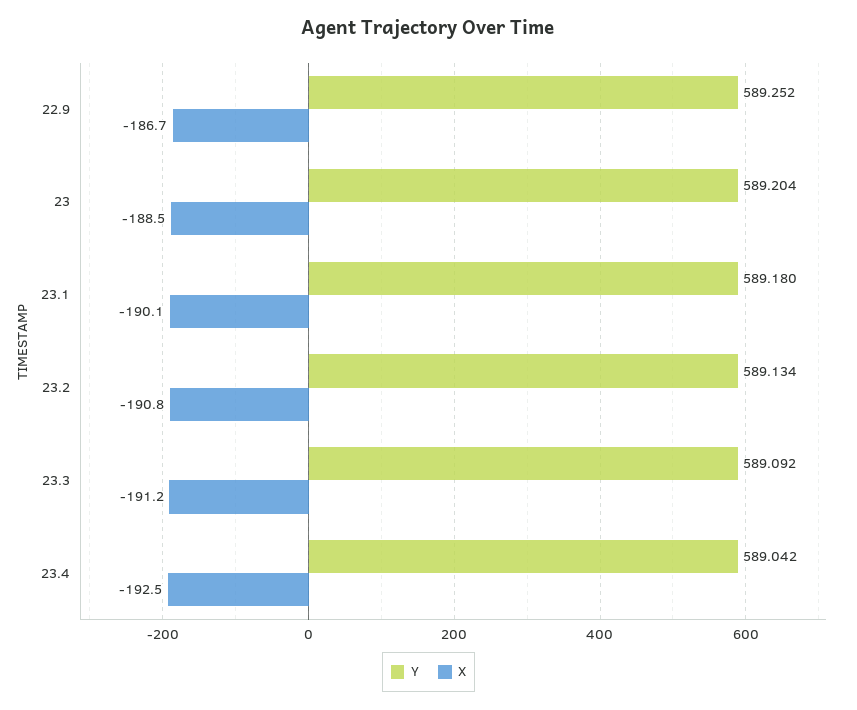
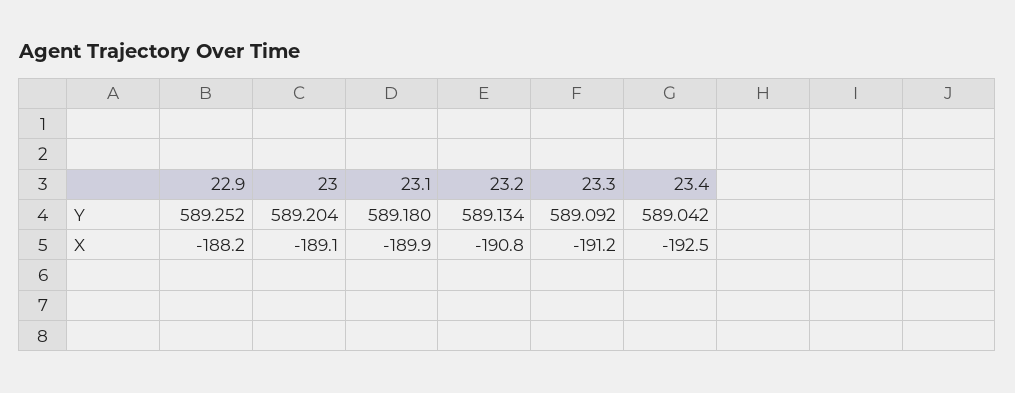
  {
    "Y": {
      "22.9": 589.252,
      "23": 589.204,
      "23.1": 589.18,
      "23.2": 589.134,
      "23.3": 589.092,
      "23.4": 589.042
    },
    "X": {
-     "22.9": -186.7,
+     "22.9": -188.2,
-     "23": -188.5,
+     "23": -189.1,
-     "23.1": -190.1,
+     "23.1": -189.9,
      "23.2": -190.8,
      "23.3": -191.2,
      "23.4": -192.5
    }
  }

